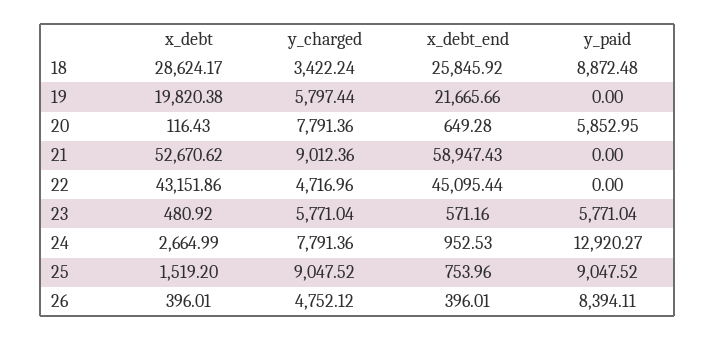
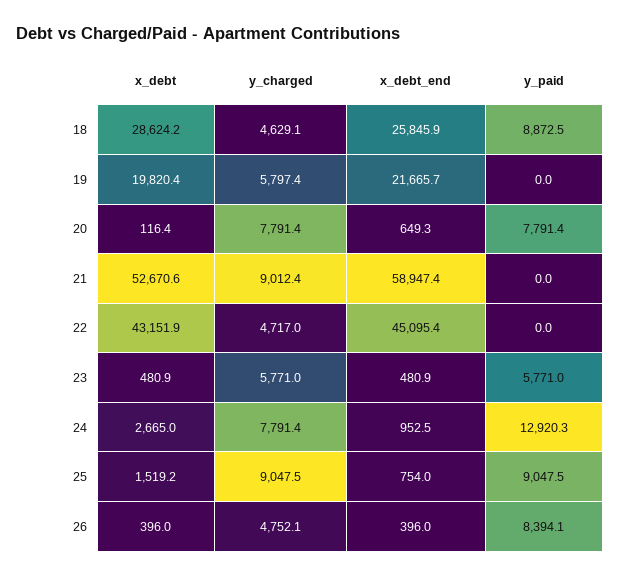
  {
    "x_debt": {
      "18": 28624.17,
      "19": 19820.38,
      "20": 116.43,
      "21": 52670.62,
      "22": 43151.86,
      "23": 480.92,
      "24": 2664.99,
      "25": 1519.2,
      "26": 396.01
    },
    "y_charged": {
-     "18": 3422.24,
+     "18": 4629.1,
      "19": 5797.44,
      "20": 7791.36,
      "21": 9012.36,
      "22": 4716.96,
      "23": 5771.04,
      "24": 7791.36,
      "25": 9047.52,
      "26": 4752.12
    },
    "x_debt_end": {
      "18": 25845.92,
      "19": 21665.66,
      "20": 649.28,
      "21": 58947.43,
      "22": 45095.44,
-     "23": 571.16,
+     "23": 480.9,
      "24": 952.53,
      "25": 753.96,
      "26": 396.01
    },
    "y_paid": {
      "18": 8872.48,
      "19": 0,
-     "20": 5852.95,
+     "20": 7791.4,
      "21": 0,
      "22": 0,
      "23": 5771.04,
      "24": 12920.27,
      "25": 9047.52,
      "26": 8394.11
    }
  }

